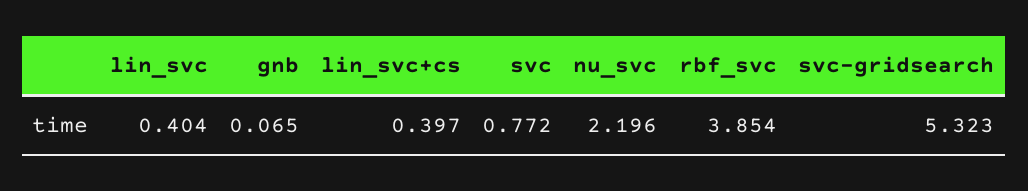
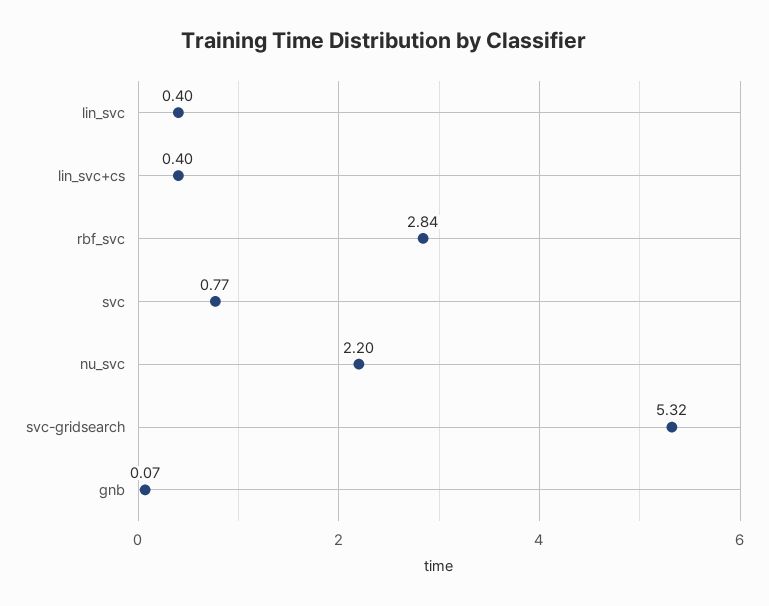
  {
    "lin_svc": 0.404,
    "gnb": 0.065,
    "lin_svc+cs": 0.397,
    "svc": 0.772,
    "nu_svc": 2.196,
-   "rbf_svc": 3.854,
+   "rbf_svc": 2.84,
    "svc-gridsearch": 5.323
  }

